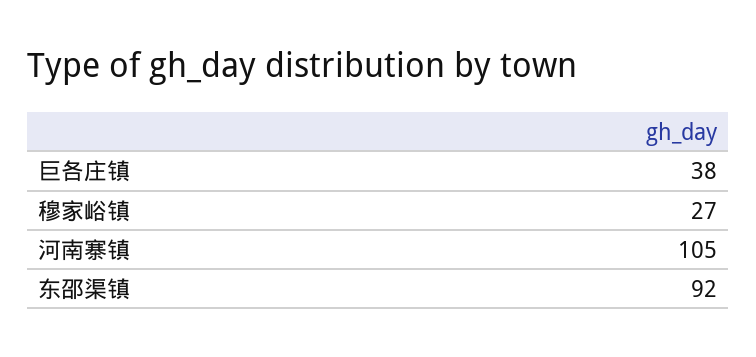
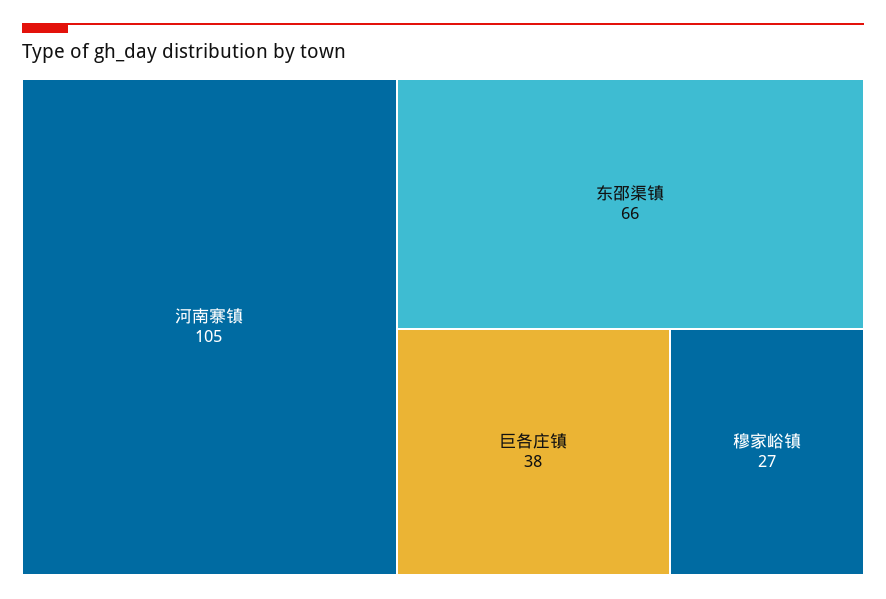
  {
    "巨各庄镇": 38,
    "穆家峪镇": 27,
    "河南寨镇": 105,
-   "东邵渠镇": 92
+   "东邵渠镇": 66
  }

